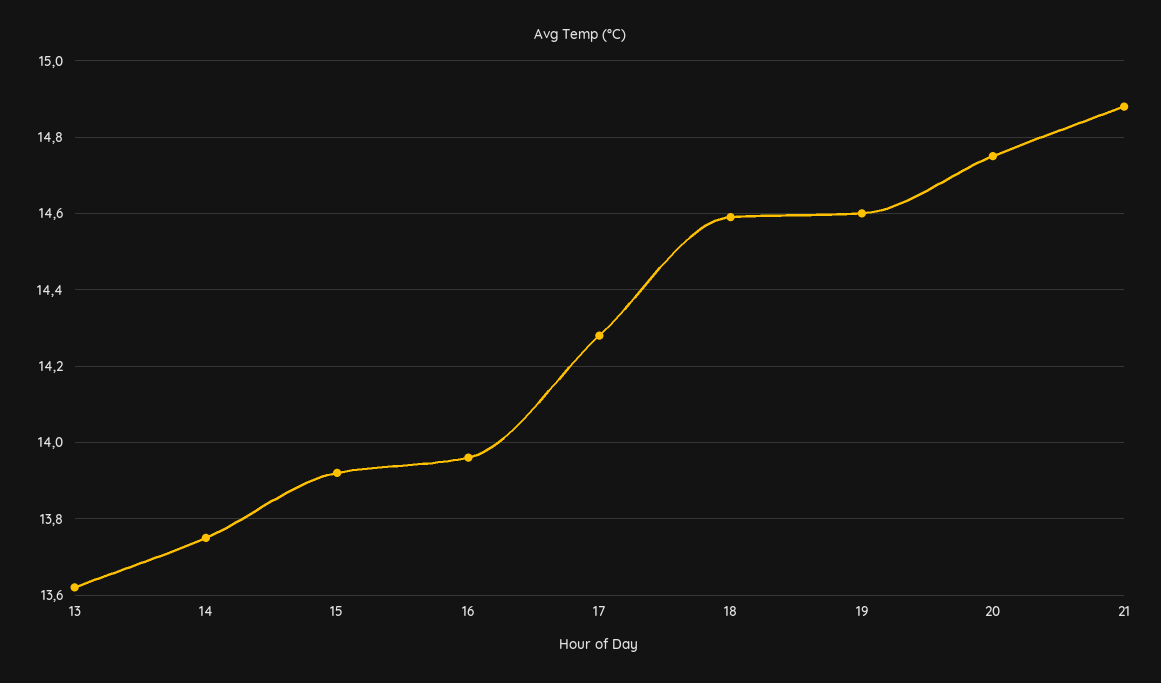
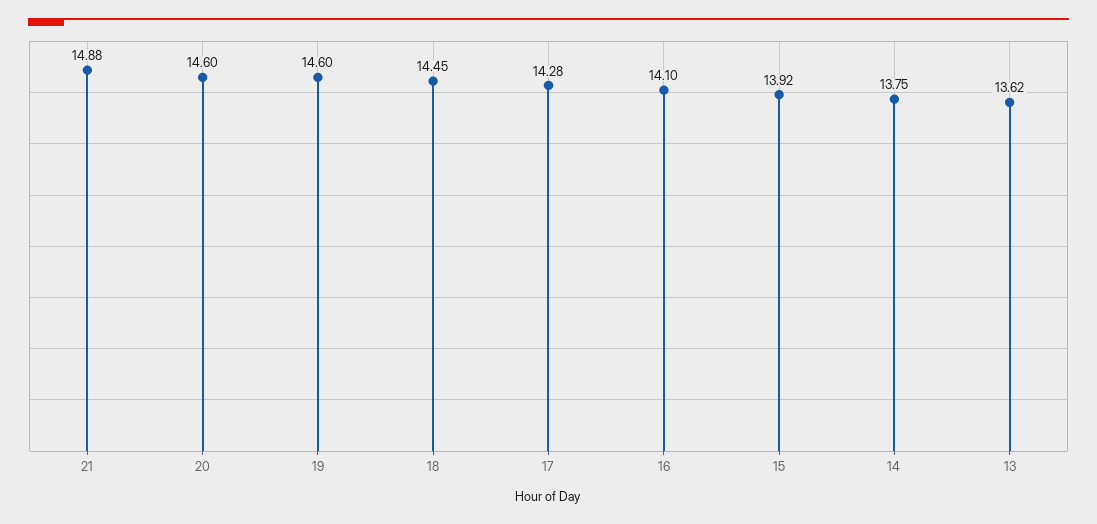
  {
    "13": 13.62,
    "14": 13.75,
    "15": 13.92,
-   "16": 13.95,
+   "16": 14.1,
    "17": 14.28,
-   "18": 14.6,
+   "18": 14.45,
    "19": 14.6,
-   "20": 14.75,
+   "20": 14.6,
    "21": 14.88
  }

